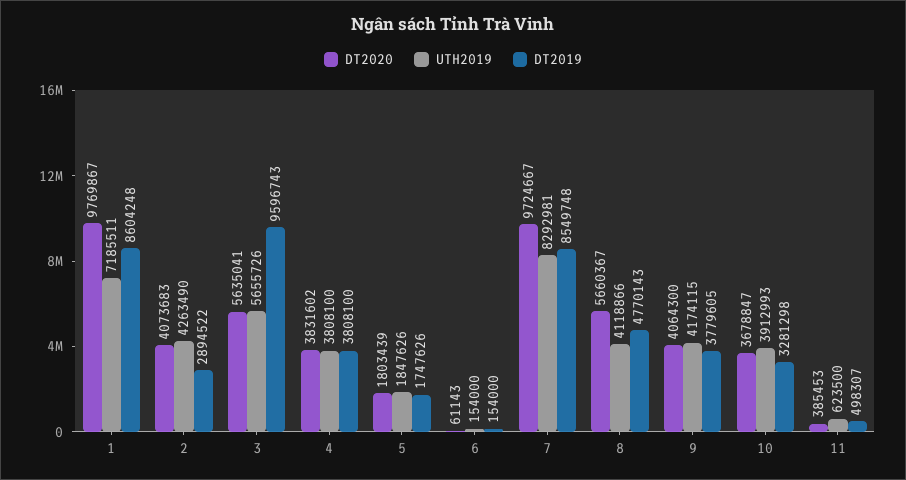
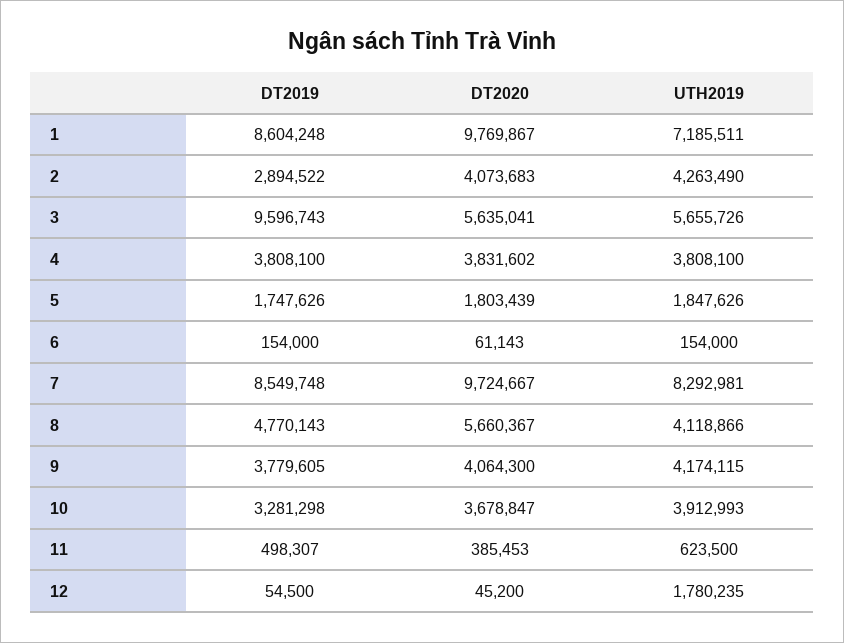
  {
    "DT2020": {
      "1": 9769867,
      "2": 4073683,
      "3": 5635041,
      "4": 3831602,
      "5": 1803439,
      "6": 61143,
      "7": 9724667,
      "8": 5660367,
      "9": 4064300,
      "10": 3678847,
-     "11": 385453
+     "11": 385453,
+     "12": 45200
    },
    "UTH2019": {
      "1": 7185511,
      "2": 4263490,
      "3": 5655726,
      "4": 3808100,
      "5": 1847626,
      "6": 154000,
      "7": 8292981,
      "8": 4118866,
      "9": 4174115,
      "10": 3912993,
-     "11": 623500
+     "11": 623500,
+     "12": 1780235
    },
    "DT2019": {
      "1": 8604248,
      "2": 2894522,
      "3": 9596743,
      "4": 3808100,
      "5": 1747626,
      "6": 154000,
      "7": 8549748,
      "8": 4770143,
      "9": 3779605,
      "10": 3281298,
-     "11": 498307
+     "11": 498307,
+     "12": 54500
    }
  }

